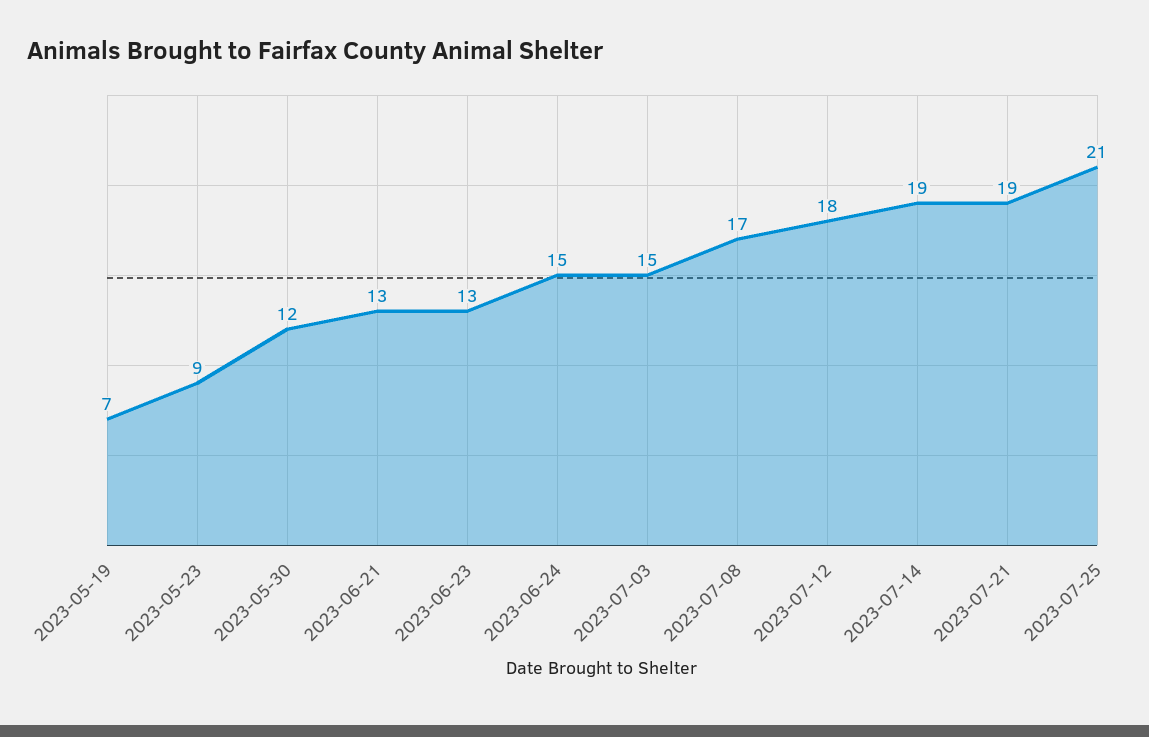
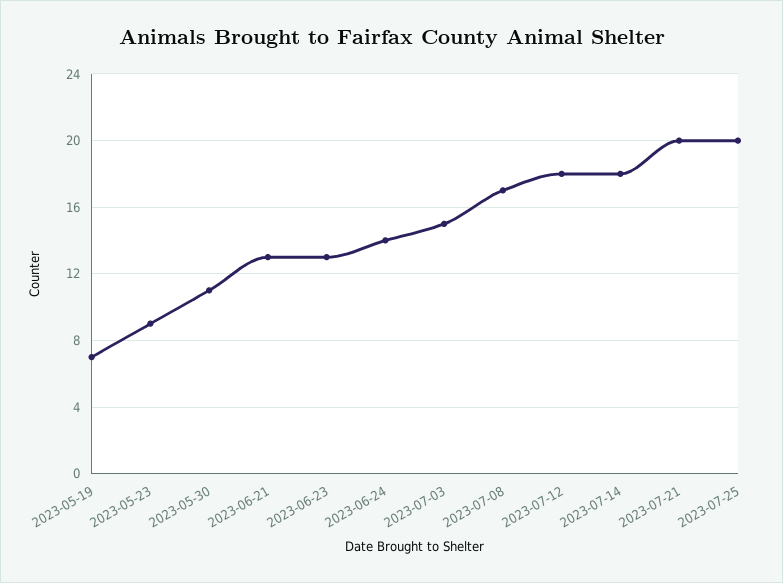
  {
    "2023-05-19": 7,
    "2023-05-23": 9,
-   "2023-05-30": 12,
+   "2023-05-30": 11,
    "2023-06-21": 13,
    "2023-06-23": 13,
-   "2023-06-24": 15,
+   "2023-06-24": 14,
    "2023-07-03": 15,
    "2023-07-08": 17,
    "2023-07-12": 18,
-   "2023-07-14": 19,
+   "2023-07-14": 18,
-   "2023-07-21": 19,
+   "2023-07-21": 20,
-   "2023-07-25": 21
+   "2023-07-25": 20
  }

